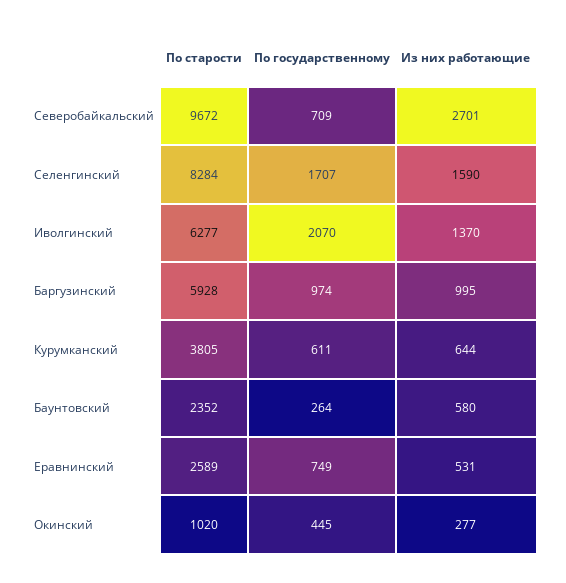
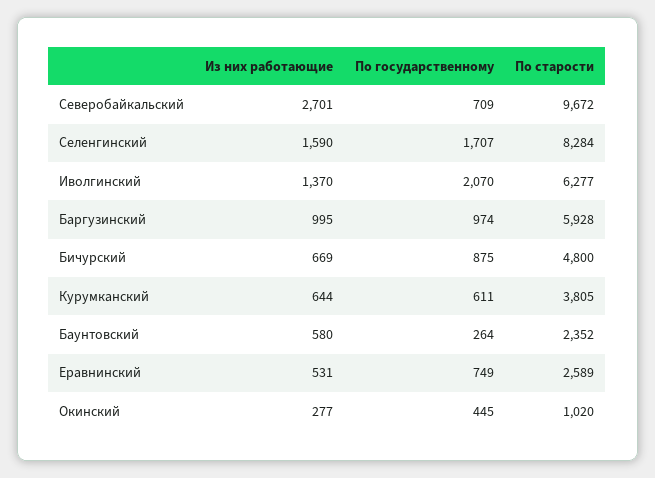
  {
    "По старости": {
      "Северобайкальский": 9672,
      "Селенгинский": 8284,
      "Иволгинский": 6277,
      "Баргузинский": 5928,
      "Курумканский": 3805,
      "Баунтовский": 2352,
      "Еравнинский": 2589,
-     "Окинский": 1020
+     "Окинский": 1020,
+     "Бичурский": 4800
    },
    "По государственному": {
      "Северобайкальский": 709,
      "Селенгинский": 1707,
      "Иволгинский": 2070,
      "Баргузинский": 974,
      "Курумканский": 611,
      "Баунтовский": 264,
      "Еравнинский": 749,
-     "Окинский": 445
+     "Окинский": 445,
+     "Бичурский": 875
    },
    "Из них работающие": {
      "Северобайкальский": 2701,
      "Селенгинский": 1590,
      "Иволгинский": 1370,
      "Баргузинский": 995,
      "Курумканский": 644,
      "Баунтовский": 580,
      "Еравнинский": 531,
-     "Окинский": 277
+     "Окинский": 277,
+     "Бичурский": 669
    }
  }

